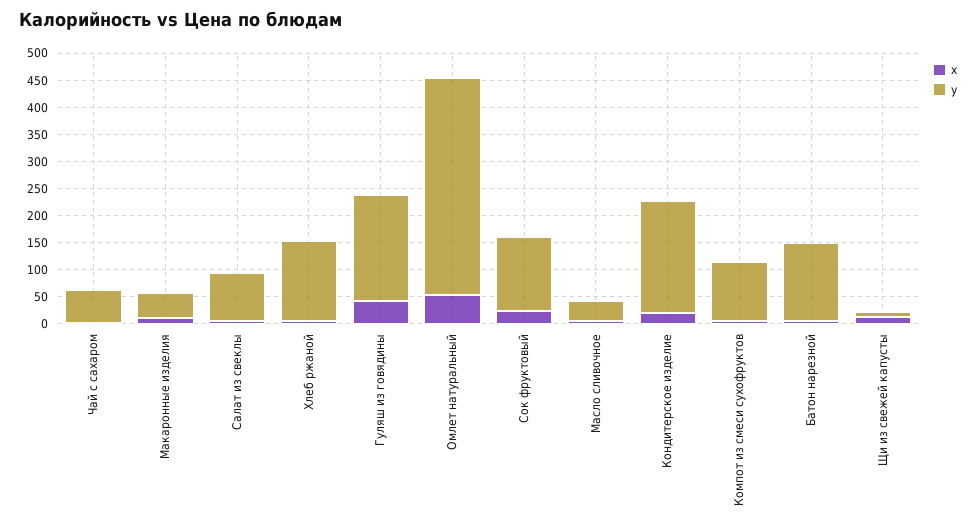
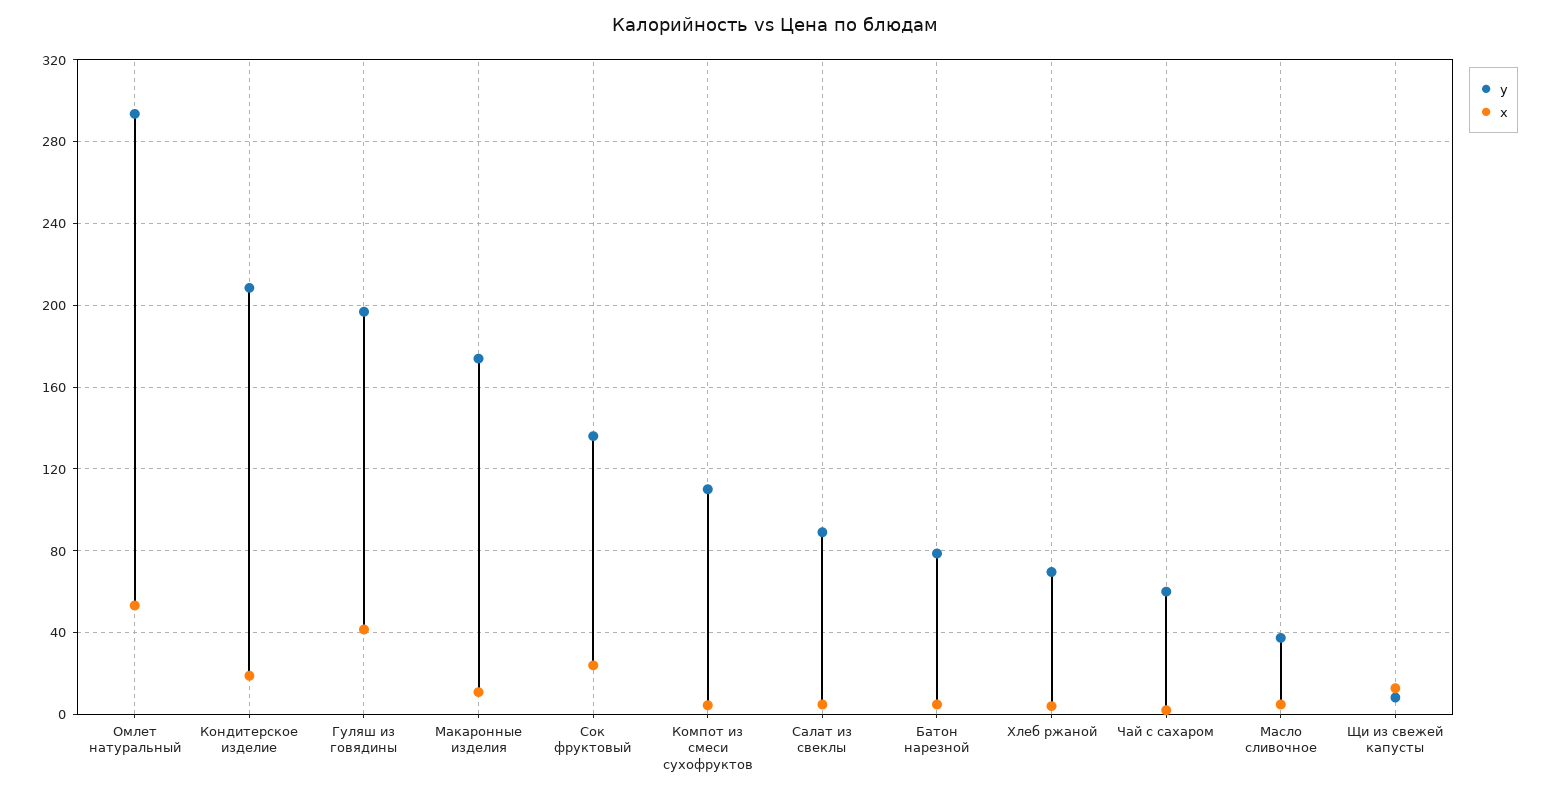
  {
    "x": {
      "Чай с сахаром": 0,
      "Макаронные изделия": 10,
      "Салат из свеклы": 5,
      "Хлеб ржаной": 5,
      "Гуляш из говядины": 40,
      "Омлет натуральный": 55,
      "Сок фруктовый": 25,
      "Масло сливочное": 5,
      "Кондитерское изделие": 20,
      "Компот из смеси сухофруктов": 5,
      "Батон нарезной": 5,
      "Щи из свежей капусты": 15
    },
    "y": {
      "Чай с сахаром": 60,
-     "Макаронные изделия": 50,
+     "Макаронные изделия": 175,
      "Салат из свеклы": 90,
-     "Хлеб ржаной": 150,
+     "Хлеб ржаной": 70,
      "Гуляш из говядины": 195,
-     "Омлет натуральный": 400,
+     "Омлет натуральный": 295,
      "Сок фруктовый": 135,
      "Масло сливочное": 35,
      "Кондитерское изделие": 210,
      "Компот из смеси сухофруктов": 110,
-     "Батон нарезной": 150,
+     "Батон нарезной": 80,
      "Щи из свежей капусты": 10
    }
  }

